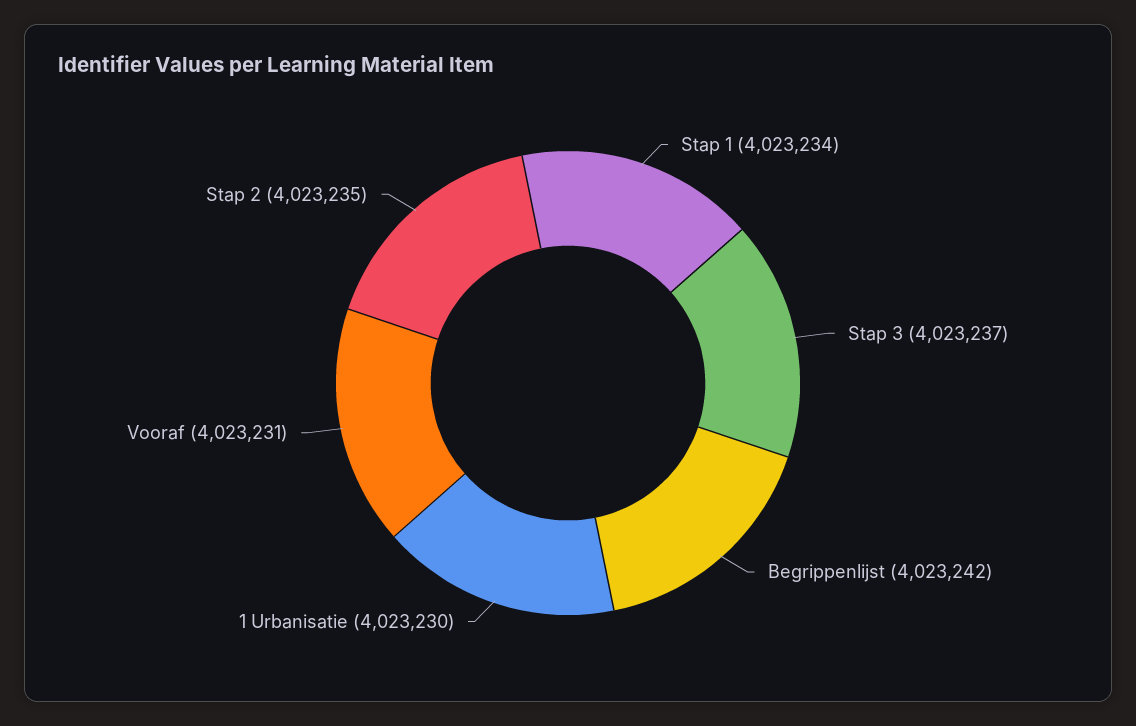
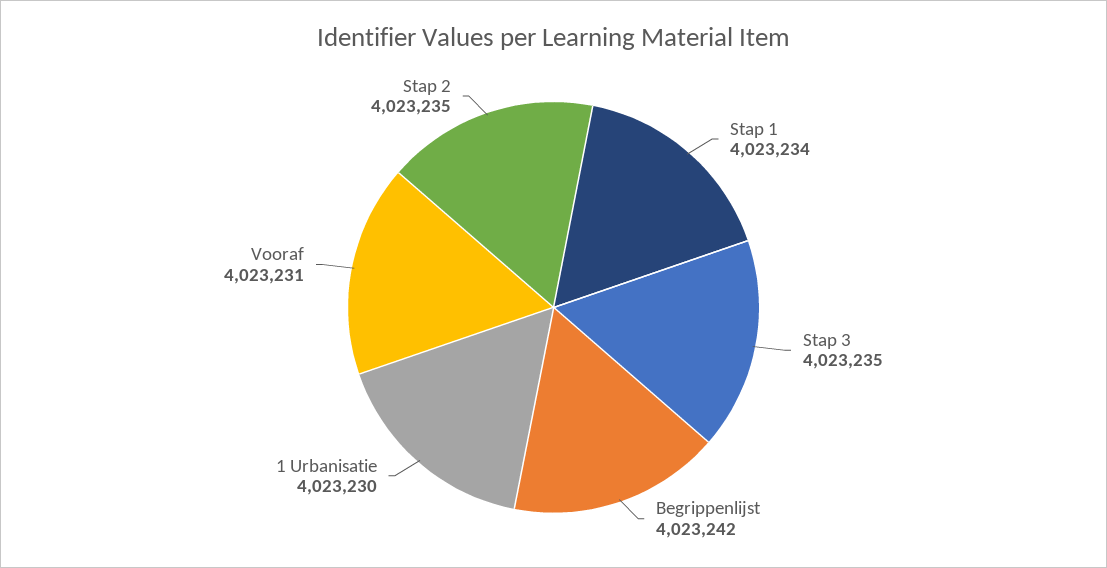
  {
    "Stap 1": 4023234,
-   "Stap 3": 4023237,
+   "Stap 3": 4023235,
    "Begrippenlijst": 4023242,
    "1 Urbanisatie": 4023230,
    "Vooraf": 4023231,
    "Stap 2": 4023235
  }

